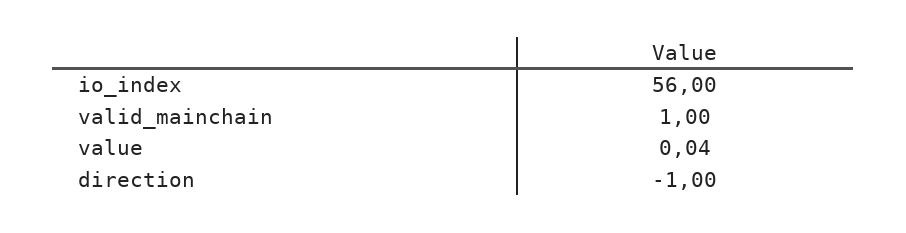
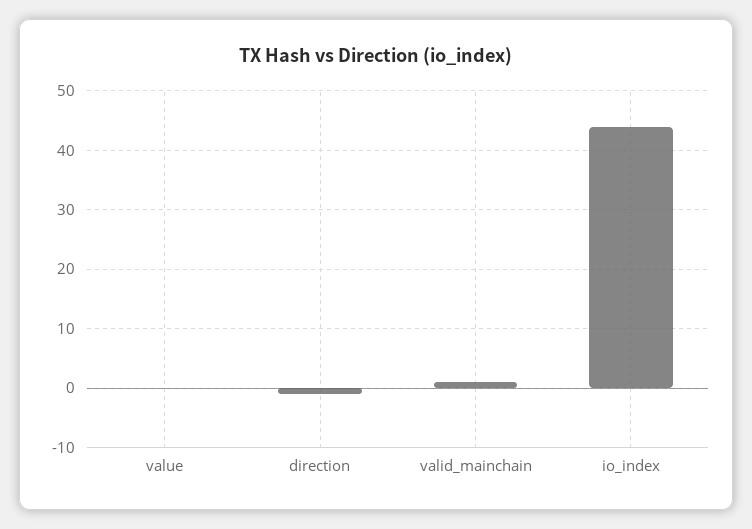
  {
-   "io_index": 56,
+   "io_index": 44,
    "valid_mainchain": 1,
    "value": 0.04,
    "direction": -1
  }

